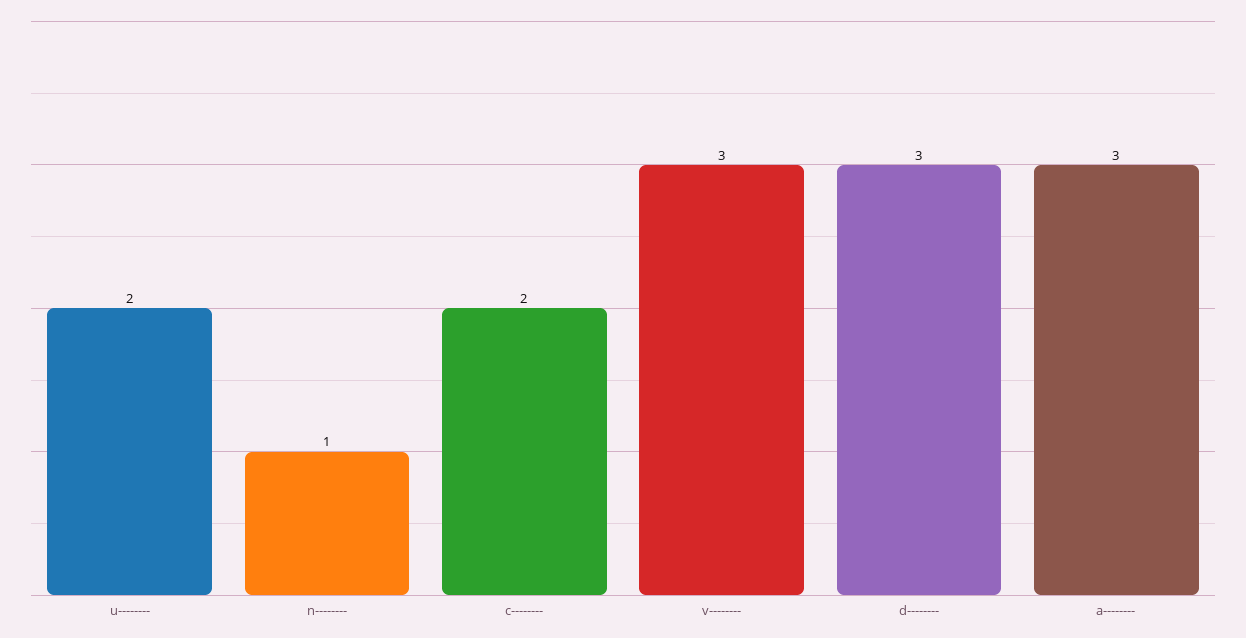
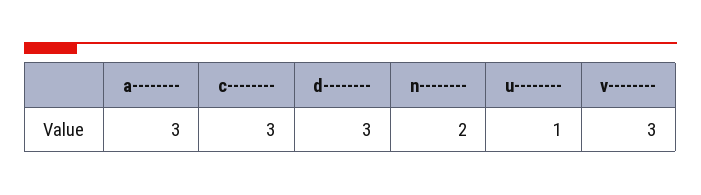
  {
-   "u--------": 2,
+   "u--------": 1,
-   "n--------": 1,
+   "n--------": 2,
-   "c--------": 2,
+   "c--------": 3,
    "v--------": 3,
    "d--------": 3,
    "a--------": 3
  }

